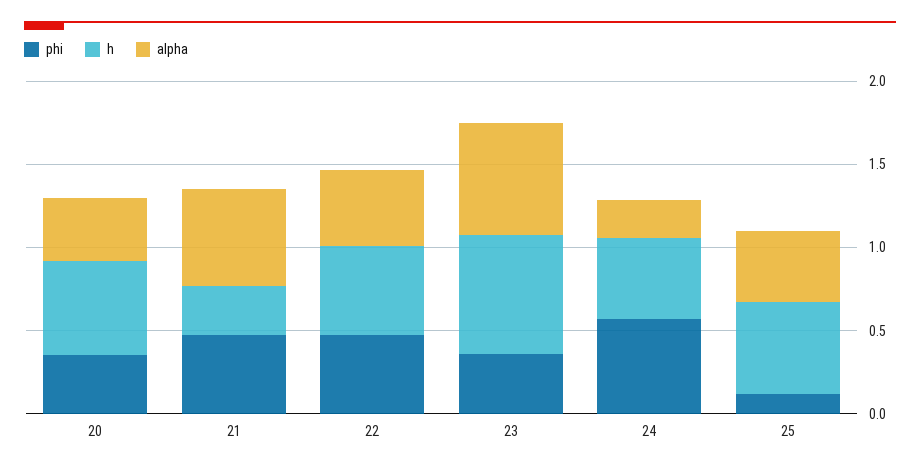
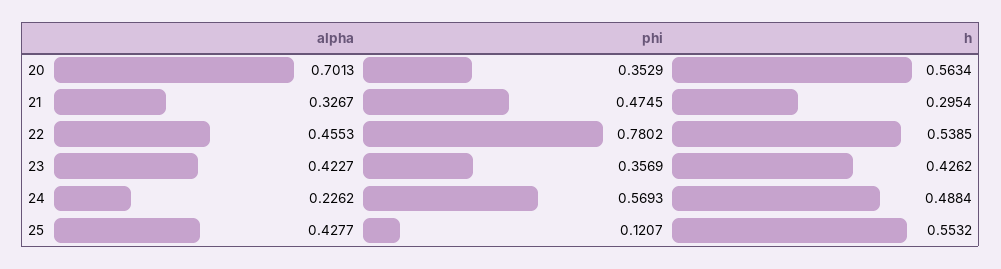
  {
    "phi": {
      "20": 0.3529,
      "21": 0.4745,
-     "22": 0.5,
+     "22": 0.7802,
      "23": 0.3569,
      "24": 0.5693,
      "25": 0.1207
    },
    "h": {
      "20": 0.5634,
      "21": 0.2954,
      "22": 0.5385,
-     "23": 0.7,
+     "23": 0.4262,
      "24": 0.4884,
      "25": 0.5532
    },
    "alpha": {
-     "20": 0.4,
+     "20": 0.7013,
-     "21": 0.6,
+     "21": 0.3267,
      "22": 0.4553,
-     "23": 0.7,
+     "23": 0.4227,
      "24": 0.2262,
      "25": 0.4277
    }
  }

